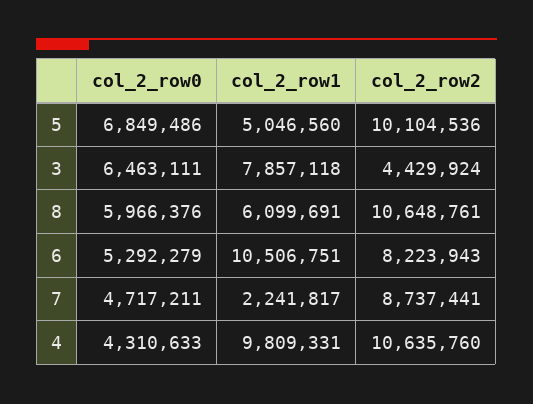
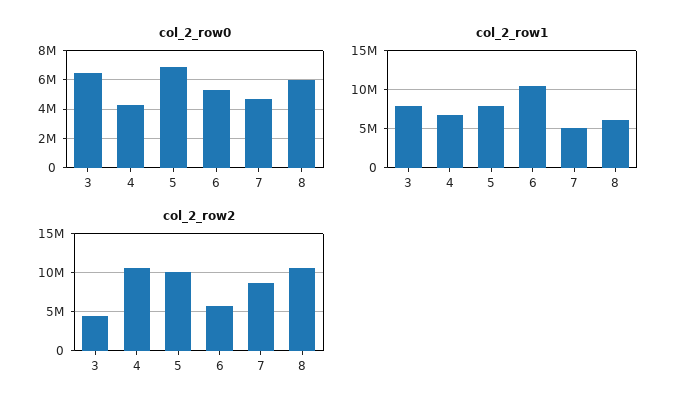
  {
    "col_2_row0": {
      "5": 6849486,
      "3": 6463111,
      "8": 5966376,
      "6": 5292279,
      "7": 4717211,
      "4": 4310633
    },
    "col_2_row1": {
-     "5": 5046560,
+     "5": 8000000,
      "3": 7857118,
      "8": 6099691,
      "6": 10506751,
-     "7": 2241817,
+     "7": 5000000,
-     "4": 9809331
+     "4": 7000000
    },
    "col_2_row2": {
      "5": 10104536,
      "3": 4429924,
      "8": 10648761,
-     "6": 8223943,
+     "6": 6000000,
      "7": 8737441,
      "4": 10635760
    }
  }

